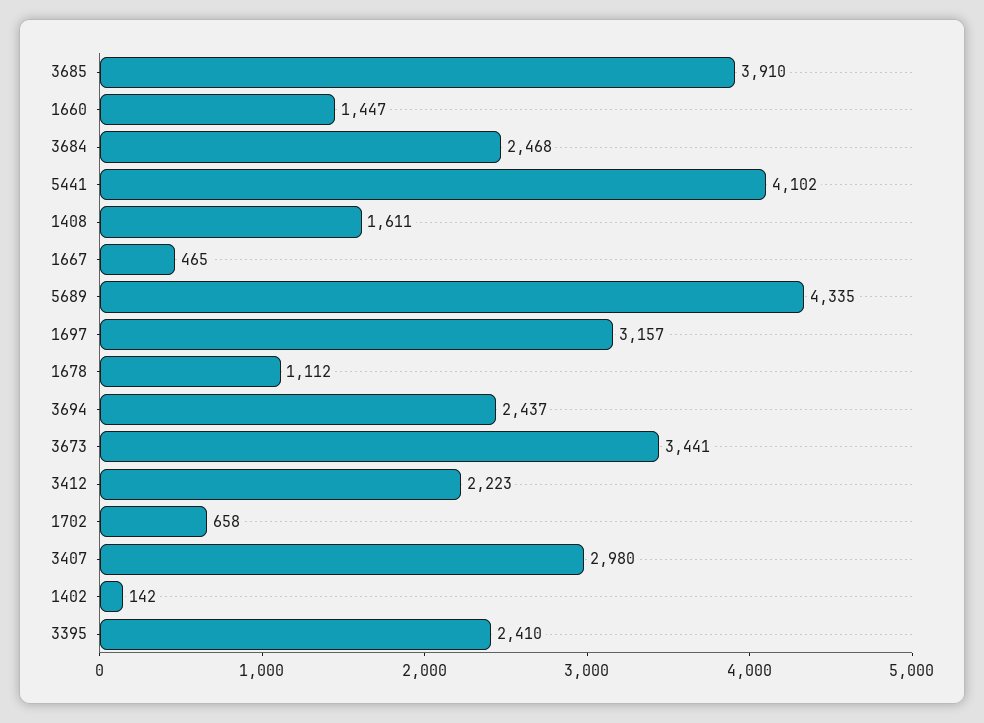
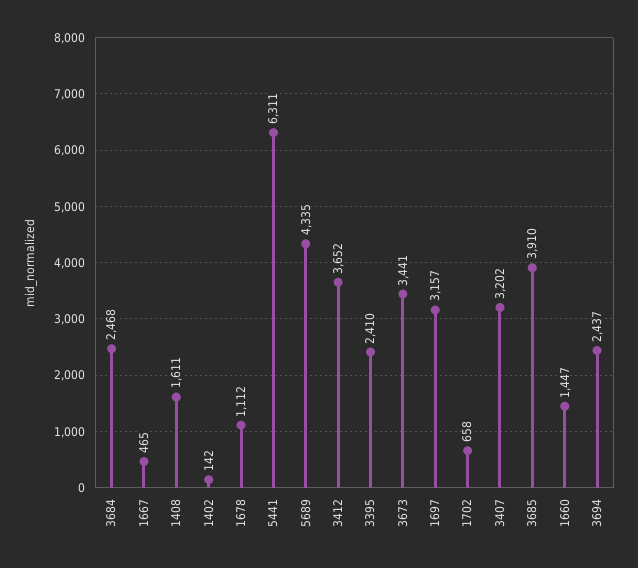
  {
    "3685": 3910,
    "1660": 1447,
    "3684": 2468,
-   "5441": 4102,
+   "5441": 6311,
    "1408": 1611,
    "1667": 465,
    "5689": 4335,
    "1697": 3157,
    "1678": 1112,
    "3694": 2437,
    "3673": 3441,
-   "3412": 2223,
+   "3412": 3652,
    "1702": 658,
-   "3407": 2980,
+   "3407": 3202,
    "1402": 142,
    "3395": 2410
  }

